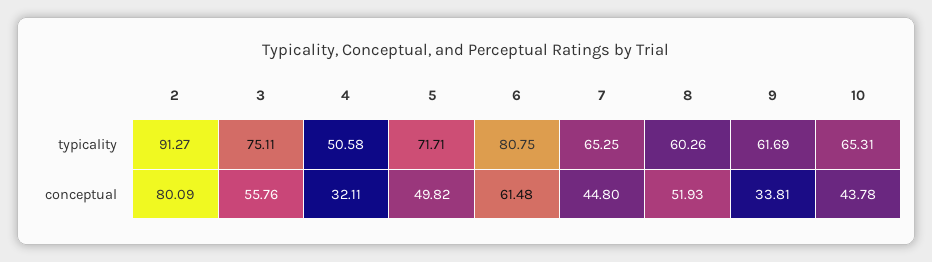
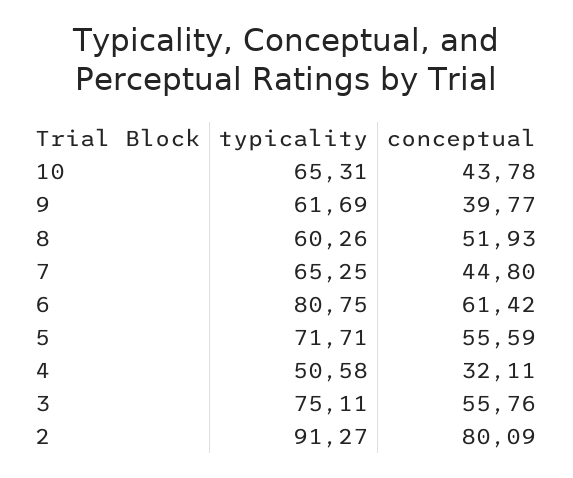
  {
    "2": {
      "typicality": 91.27,
      "conceptual": 80.09
    },
    "3": {
      "typicality": 75.11,
      "conceptual": 55.76
    },
    "4": {
      "typicality": 50.58,
      "conceptual": 32.11
    },
    "5": {
      "typicality": 71.71,
-     "conceptual": 49.82
+     "conceptual": 55.59
    },
    "6": {
      "typicality": 80.75,
-     "conceptual": 61.48
+     "conceptual": 61.42
    },
    "7": {
      "typicality": 65.25,
      "conceptual": 44.8
    },
    "8": {
      "typicality": 60.26,
      "conceptual": 51.93
    },
    "9": {
      "typicality": 61.69,
-     "conceptual": 33.81
+     "conceptual": 39.77
    },
    "10": {
      "typicality": 65.31,
      "conceptual": 43.78
    }
  }

